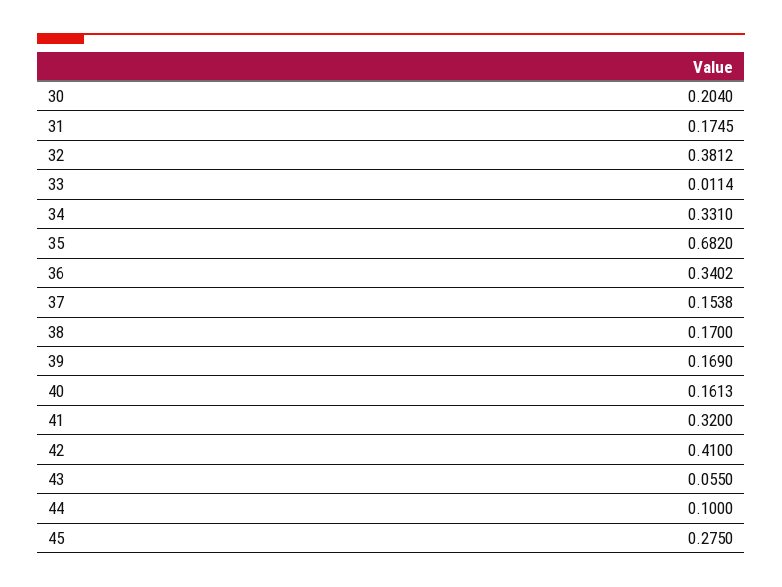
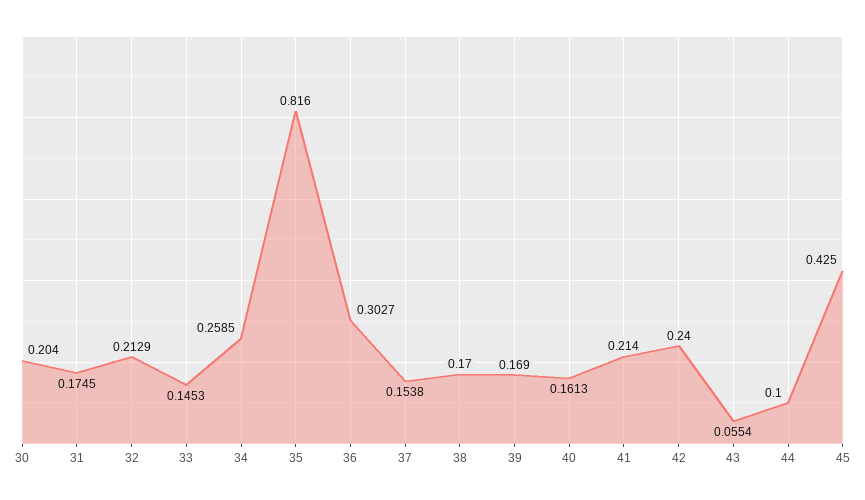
  {
    "30": 0.204,
    "31": 0.1745,
-   "32": 0.3812,
+   "32": 0.2129,
-   "33": 0.0114,
+   "33": 0.1453,
-   "34": 0.331,
+   "34": 0.2585,
-   "35": 0.682,
+   "35": 0.816,
-   "36": 0.3402,
+   "36": 0.3027,
    "37": 0.1538,
    "38": 0.17,
    "39": 0.169,
    "40": 0.1613,
-   "41": 0.32,
+   "41": 0.214,
-   "42": 0.41,
+   "42": 0.24,
-   "43": 0.055,
+   "43": 0.0554,
    "44": 0.1,
-   "45": 0.275
+   "45": 0.425
  }

